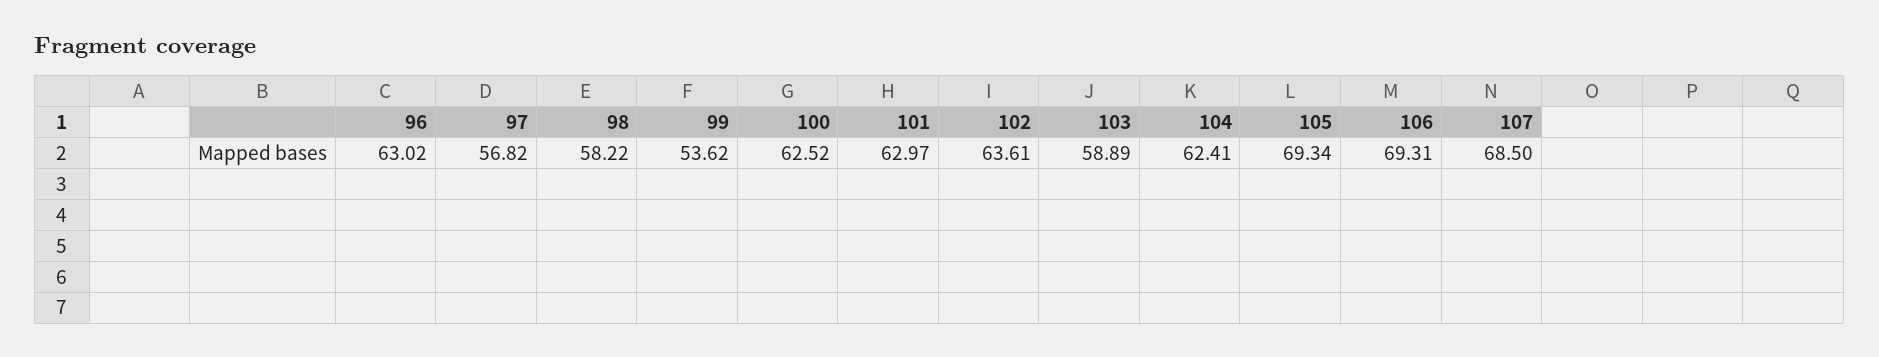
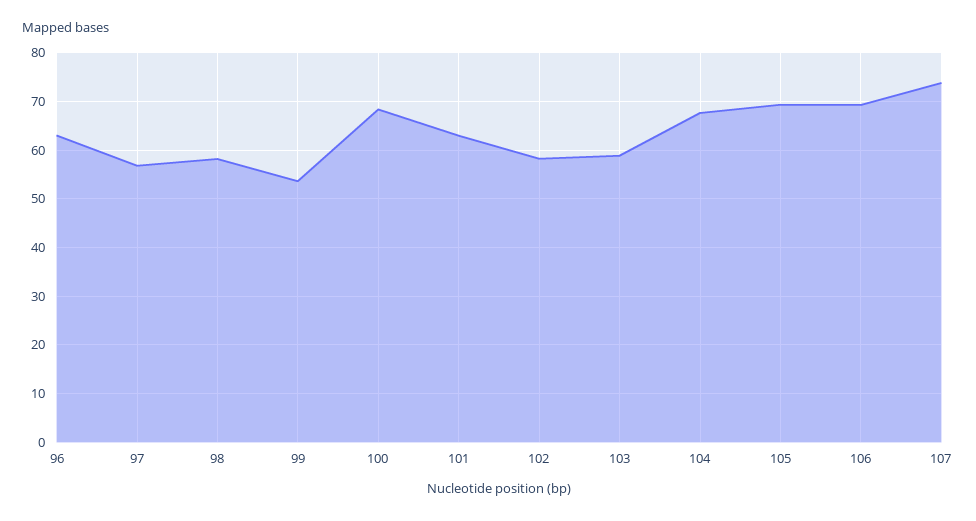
  {
    "96": 63.02,
    "97": 56.82,
    "98": 58.22,
    "99": 53.62,
-   "100": 62.52,
+   "100": 68,
    "101": 62.97,
-   "102": 63.61,
+   "102": 58,
    "103": 58.89,
-   "104": 62.41,
+   "104": 68,
    "105": 69.34,
    "106": 69.31,
-   "107": 68.5
+   "107": 74
  }

